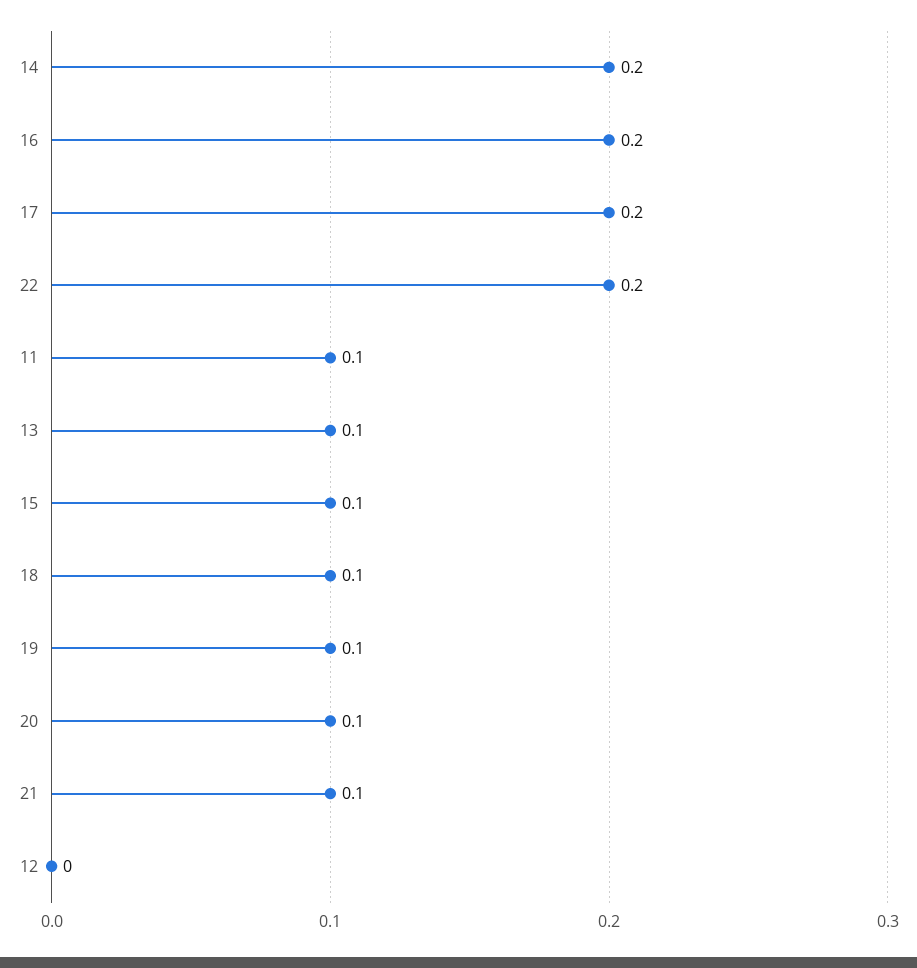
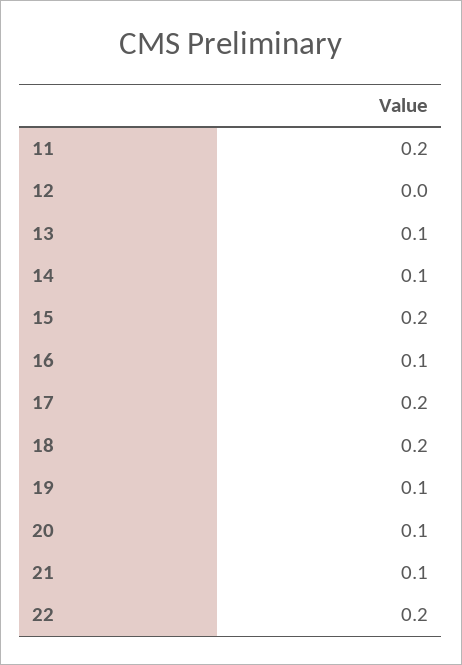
  {
-   "14": 0.2,
+   "14": 0.1,
-   "16": 0.2,
+   "16": 0.1,
    "17": 0.2,
    "22": 0.2,
-   "11": 0.1,
+   "11": 0.2,
    "13": 0.1,
-   "15": 0.1,
+   "15": 0.2,
-   "18": 0.1,
+   "18": 0.2,
    "19": 0.1,
    "20": 0.1,
    "21": 0.1,
    "12": 0
  }

